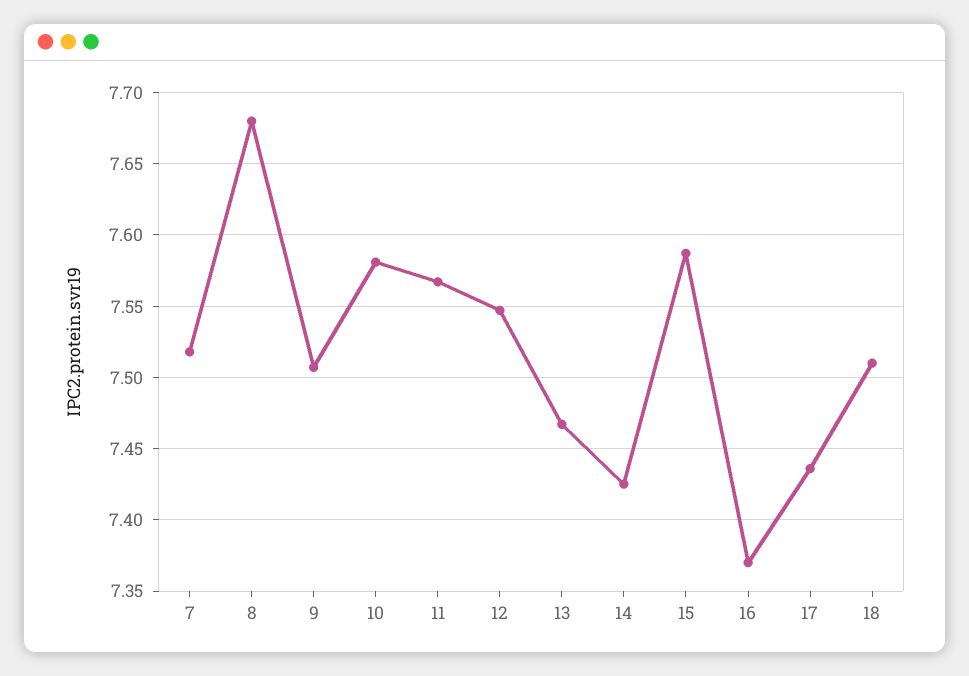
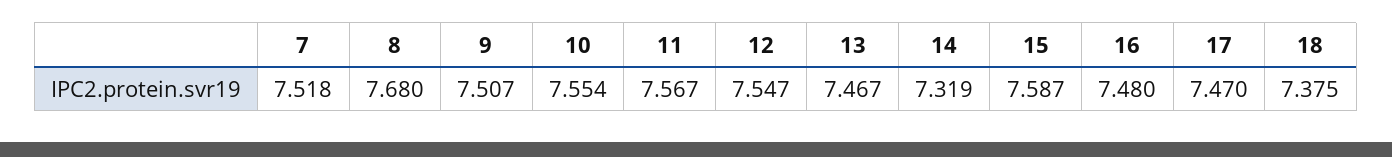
  {
    "7": 7.518,
    "8": 7.68,
    "9": 7.507,
-   "10": 7.58,
+   "10": 7.554,
    "11": 7.567,
    "12": 7.547,
    "13": 7.467,
-   "14": 7.425,
+   "14": 7.319,
    "15": 7.587,
-   "16": 7.37,
+   "16": 7.48,
-   "17": 7.435,
+   "17": 7.47,
-   "18": 7.51
+   "18": 7.375
  }

